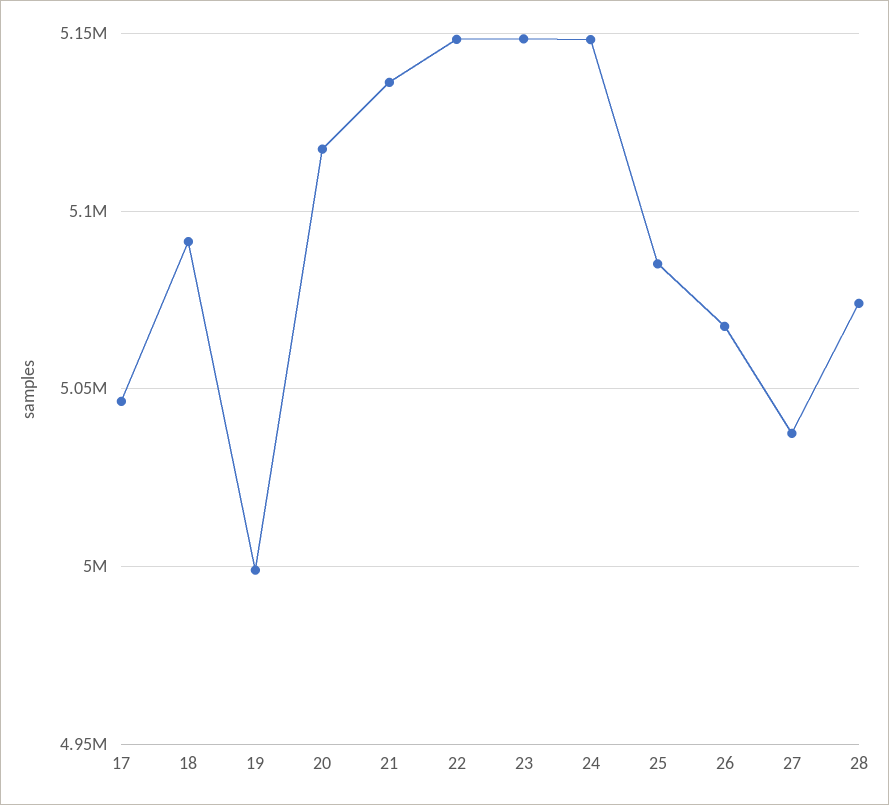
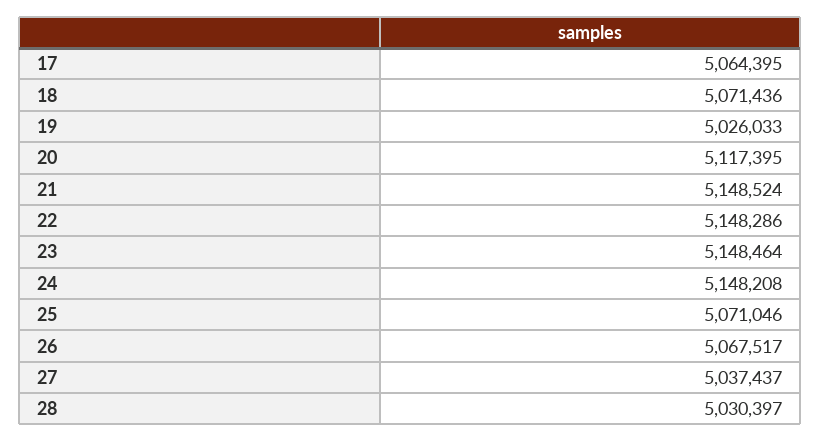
  {
-   "17": 5045000,
+   "17": 5064395,
-   "18": 5090000,
+   "18": 5071436,
-   "19": 5000000,
+   "19": 5026033,
    "20": 5117395,
-   "21": 5135000,
+   "21": 5148524,
    "22": 5148286,
    "23": 5148464,
    "24": 5148208,
-   "25": 5085000,
+   "25": 5071046,
    "26": 5067517,
    "27": 5037437,
-   "28": 5075000
+   "28": 5030397
  }

